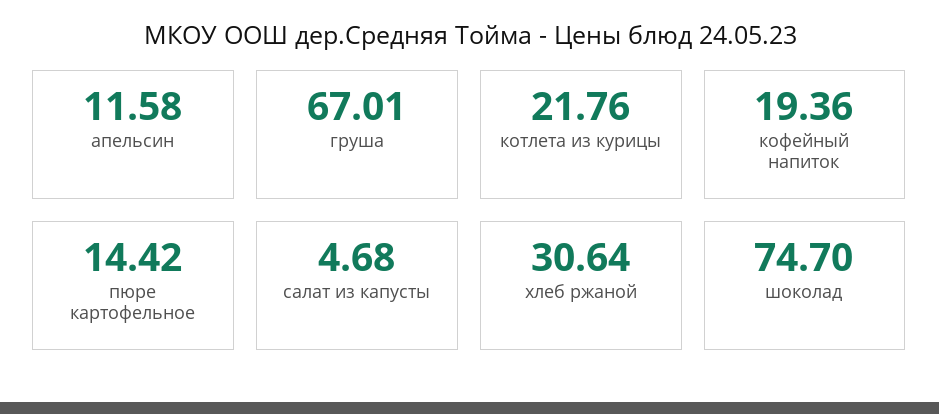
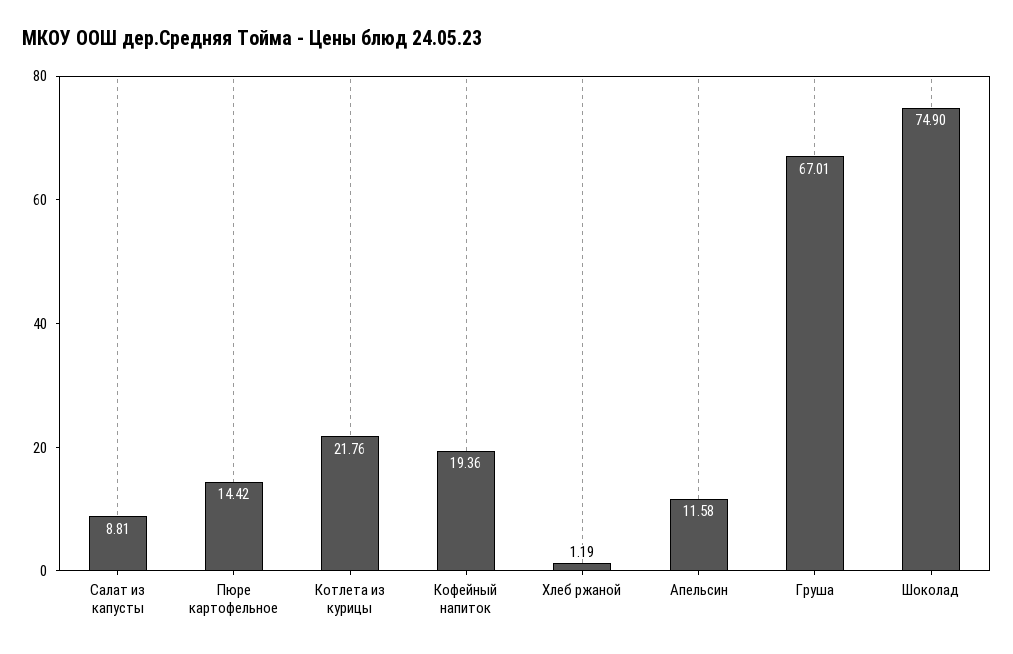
  {
    "апельсин": 11.58,
    "груша": 67.01,
    "котлета из курицы": 21.76,
    "кофейный напиток": 19.36,
    "пюре картофельное": 14.42,
-   "салат из капусты": 4.68,
+   "салат из капусты": 8.81,
-   "хлеб ржаной": 30.64,
+   "хлеб ржаной": 1.19,
-   "шоколад": 74.7
+   "шоколад": 74.9
  }

